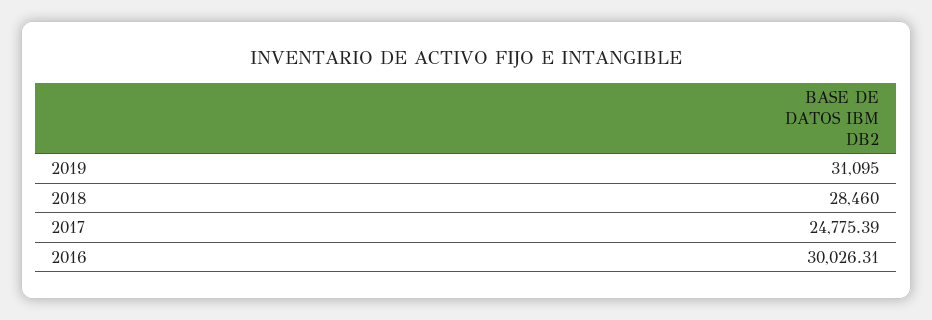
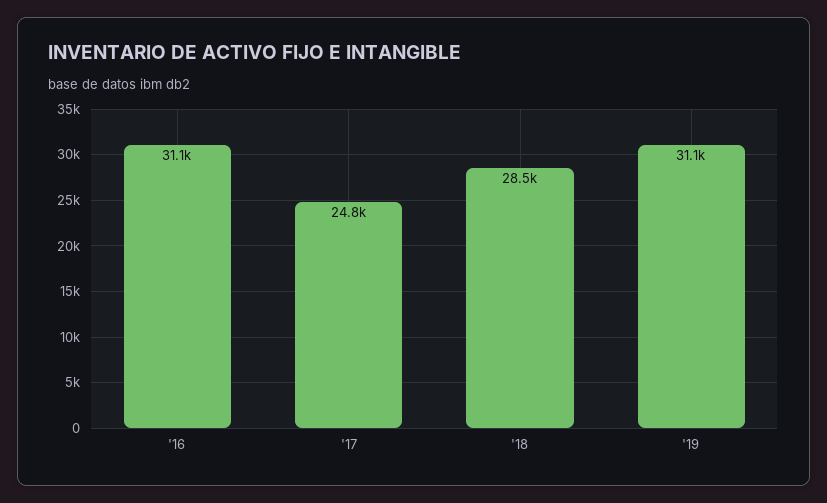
  {
    "2019": 31095,
    "2018": 28460,
    "2017": 24775.39,
-   "2016": 30026.31
+   "2016": 31100
  }

